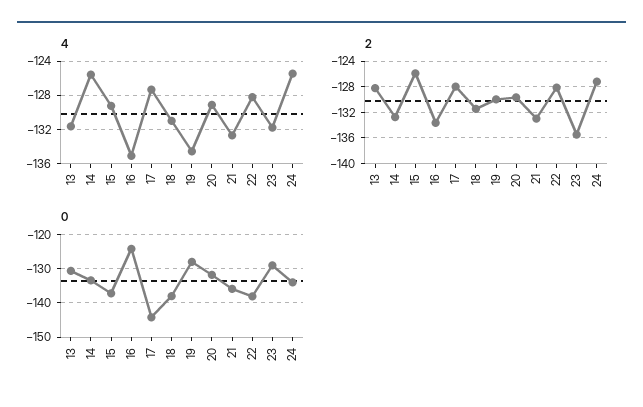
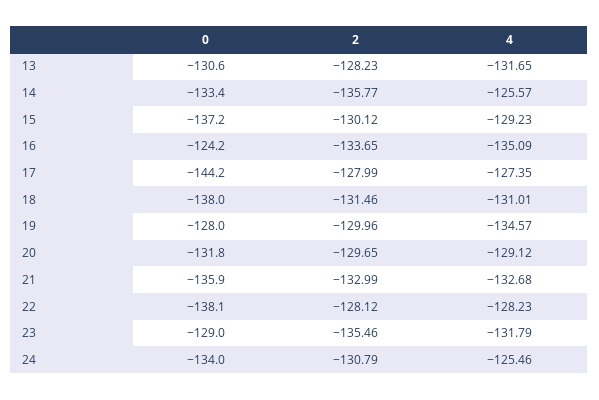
  {
    "4": {
      "13": -131.65,
      "14": -125.57,
      "15": -129.23,
      "16": -135.09,
      "17": -127.35,
      "18": -131.01,
      "19": -134.57,
      "20": -129.12,
      "21": -132.68,
      "22": -128.23,
      "23": -131.79,
      "24": -125.46
    },
    "2": {
      "13": -128.23,
-     "14": -133,
+     "14": -135.77,
-     "15": -126,
+     "15": -130.12,
      "16": -133.65,
      "17": -127.99,
      "18": -131.46,
      "19": -129.96,
      "20": -129.65,
      "21": -132.99,
      "22": -128.12,
      "23": -135.46,
-     "24": -127
+     "24": -130.79
    },
    "0": {
      "13": -130.6,
      "14": -133.4,
      "15": -137.2,
      "16": -124.2,
      "17": -144.2,
      "18": -138,
      "19": -128,
      "20": -131.8,
      "21": -135.9,
      "22": -138.1,
      "23": -129,
      "24": -134
    }
  }

